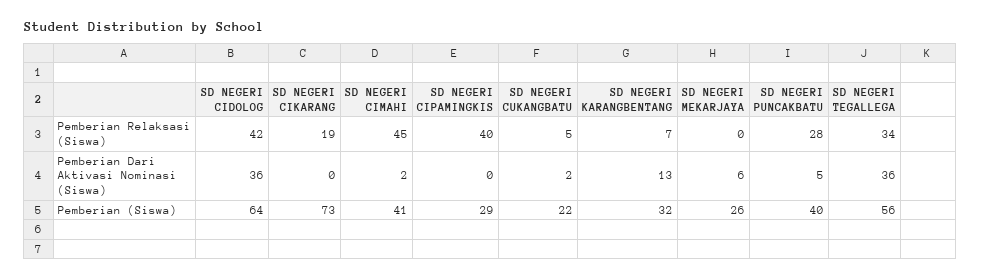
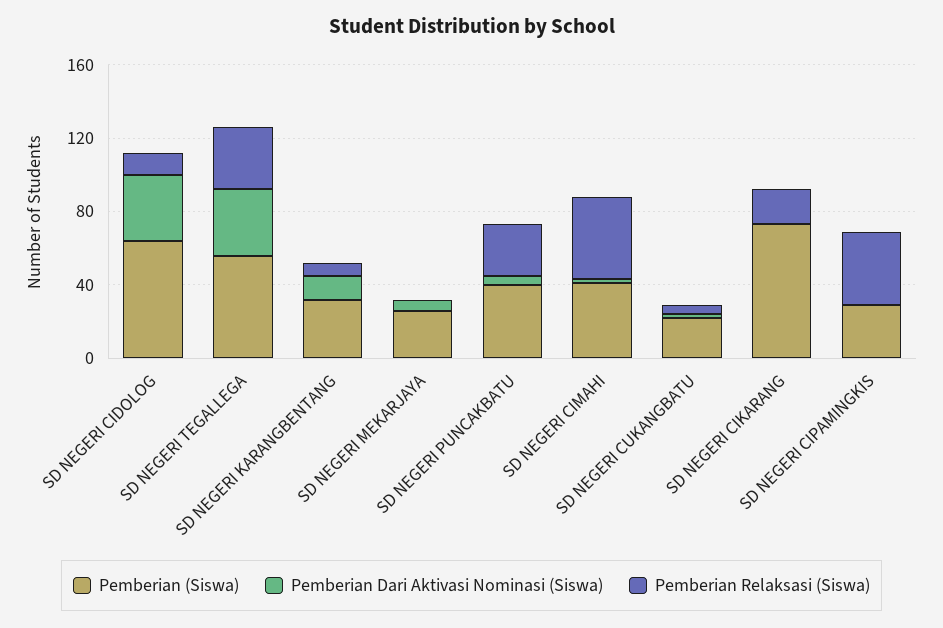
  {
    "Pemberian Relaksasi (Siswa)": {
-     "SD NEGERI CIDOLOG": 42,
+     "SD NEGERI CIDOLOG": 10,
      "SD NEGERI CIKARANG": 19,
      "SD NEGERI CIMAHI": 45,
      "SD NEGERI CIPAMINGKIS": 40,
      "SD NEGERI CUKANGBATU": 5,
      "SD NEGERI KARANGBENTANG": 7,
      "SD NEGERI MEKARJAYA": 0,
      "SD NEGERI PUNCAKBATU": 28,
      "SD NEGERI TEGALLEGA": 34
    },
    "Pemberian Dari Aktivasi Nominasi (Siswa)": {
      "SD NEGERI CIDOLOG": 36,
      "SD NEGERI CIKARANG": 0,
      "SD NEGERI CIMAHI": 2,
      "SD NEGERI CIPAMINGKIS": 0,
      "SD NEGERI CUKANGBATU": 2,
      "SD NEGERI KARANGBENTANG": 13,
      "SD NEGERI MEKARJAYA": 6,
      "SD NEGERI PUNCAKBATU": 5,
      "SD NEGERI TEGALLEGA": 36
    },
    "Pemberian (Siswa)": {
      "SD NEGERI CIDOLOG": 64,
      "SD NEGERI CIKARANG": 73,
      "SD NEGERI CIMAHI": 41,
      "SD NEGERI CIPAMINGKIS": 29,
      "SD NEGERI CUKANGBATU": 22,
      "SD NEGERI KARANGBENTANG": 32,
      "SD NEGERI MEKARJAYA": 26,
      "SD NEGERI PUNCAKBATU": 40,
      "SD NEGERI TEGALLEGA": 56
    }
  }

